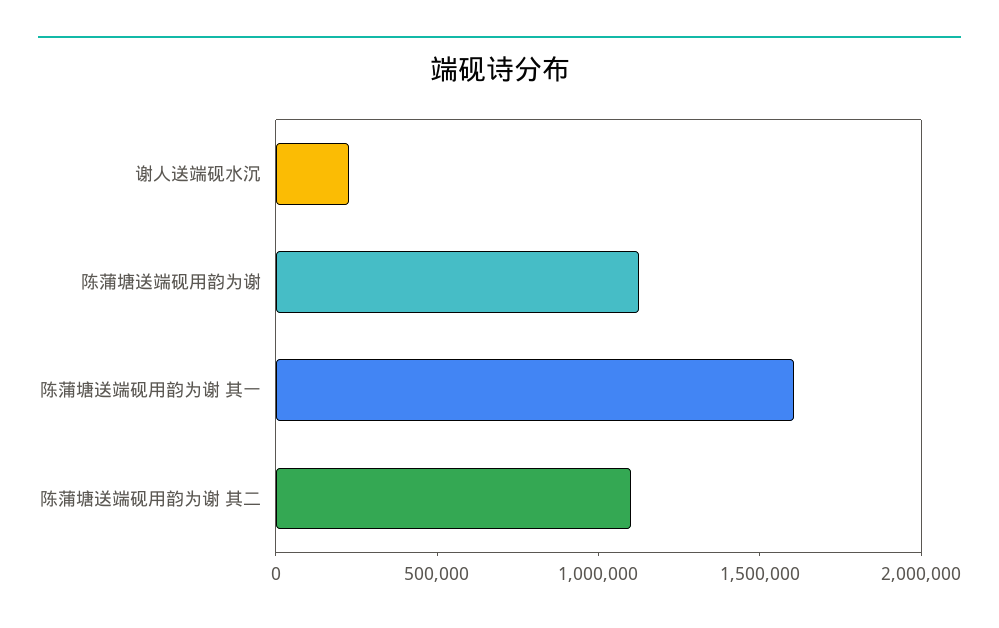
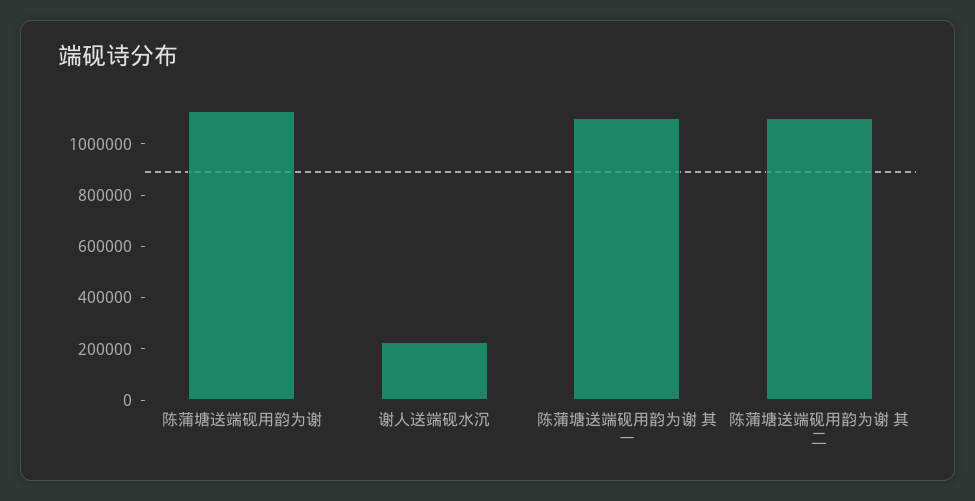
  {
    "谢人送端砚水沉": 250000,
    "陈蒲塘送端砚用韵为谢": 1150000,
-   "陈蒲塘送端砚用韵为谢 其一": 1600000,
+   "陈蒲塘送端砚用韵为谢 其一": 1100000,
    "陈蒲塘送端砚用韵为谢 其二": 1100000
  }

